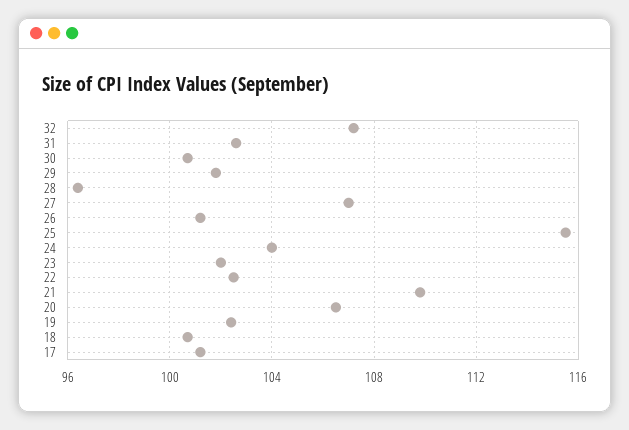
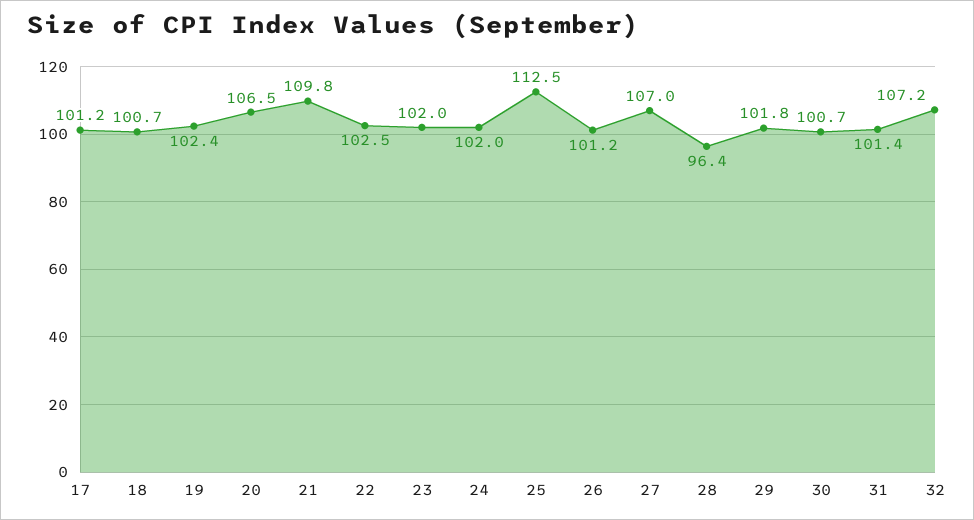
  {
    "32": 107.2,
-   "31": 102.5,
+   "31": 101.4,
    "30": 100.7,
    "29": 101.8,
    "28": 96.4,
    "27": 107,
    "26": 101.2,
-   "25": 115.5,
+   "25": 112.5,
-   "24": 104,
+   "24": 102,
    "23": 102,
    "22": 102.5,
    "21": 109.8,
    "20": 106.5,
    "19": 102.4,
    "18": 100.7,
    "17": 101.2
  }

